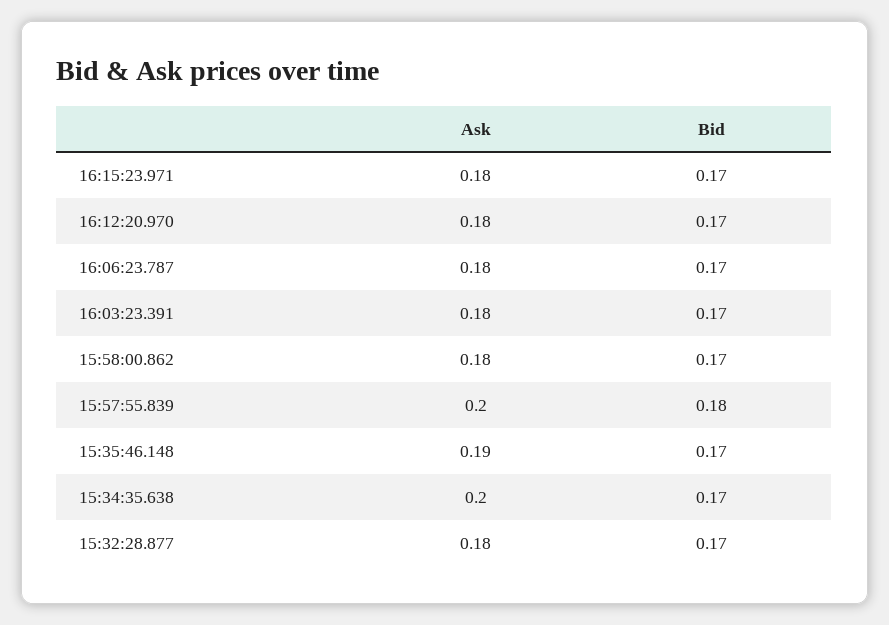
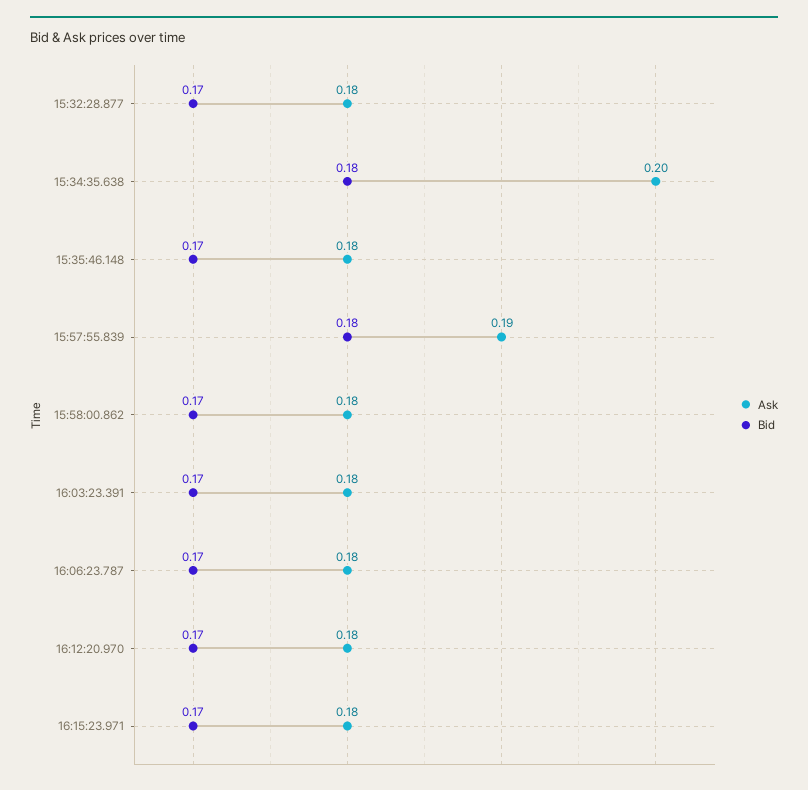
  {
    "Ask": {
      "16:15:23.971": 0.18,
      "16:12:20.970": 0.18,
      "16:06:23.787": 0.18,
      "16:03:23.391": 0.18,
      "15:58:00.862": 0.18,
-     "15:57:55.839": 0.2,
+     "15:57:55.839": 0.19,
-     "15:35:46.148": 0.19,
+     "15:35:46.148": 0.18,
      "15:34:35.638": 0.2,
      "15:32:28.877": 0.18
    },
    "Bid": {
      "16:15:23.971": 0.17,
      "16:12:20.970": 0.17,
      "16:06:23.787": 0.17,
      "16:03:23.391": 0.17,
      "15:58:00.862": 0.17,
      "15:57:55.839": 0.18,
      "15:35:46.148": 0.17,
-     "15:34:35.638": 0.17,
+     "15:34:35.638": 0.18,
      "15:32:28.877": 0.17
    }
  }

